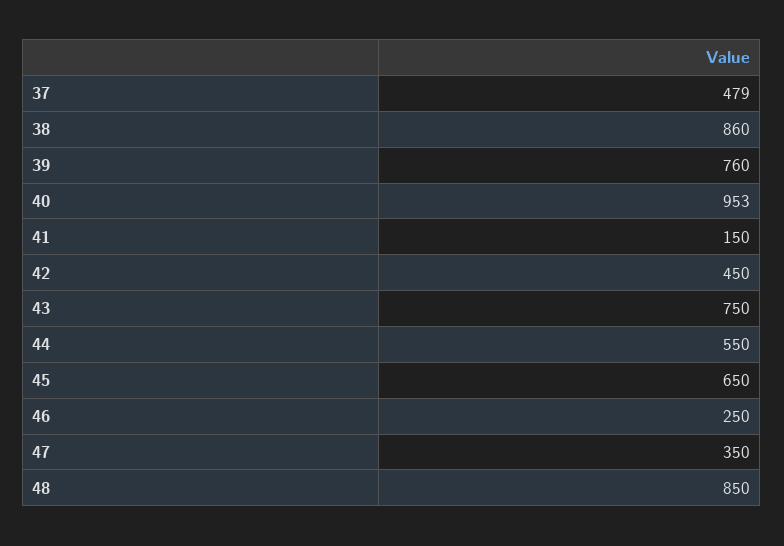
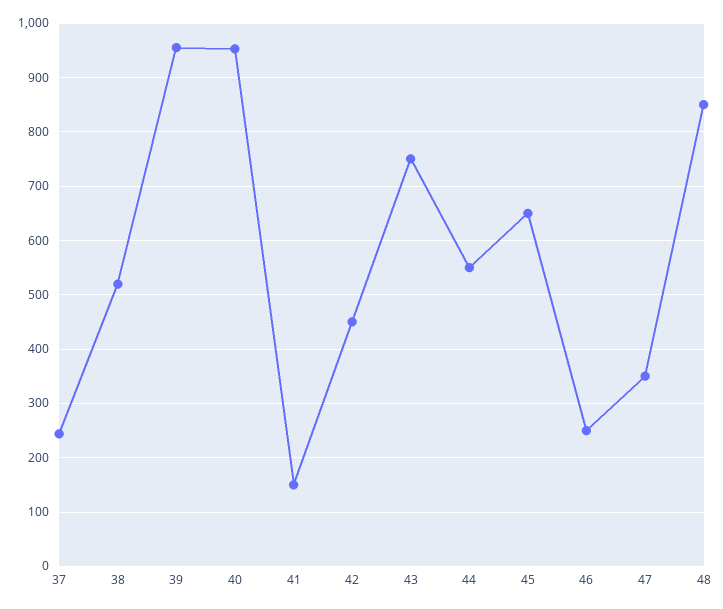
  {
-   "37": 479,
+   "37": 240,
-   "38": 860,
+   "38": 520,
-   "39": 760,
+   "39": 960,
    "40": 953,
    "41": 150,
    "42": 450,
    "43": 750,
    "44": 550,
    "45": 650,
    "46": 250,
    "47": 350,
    "48": 850
  }

